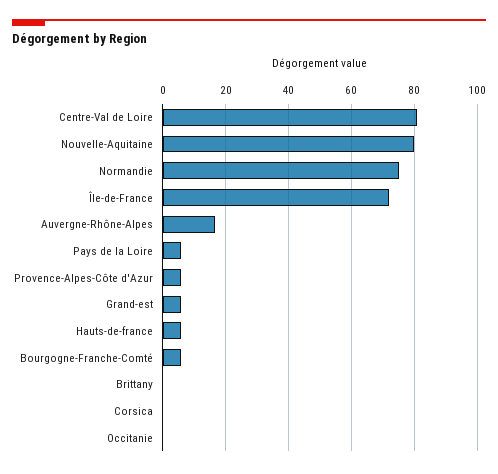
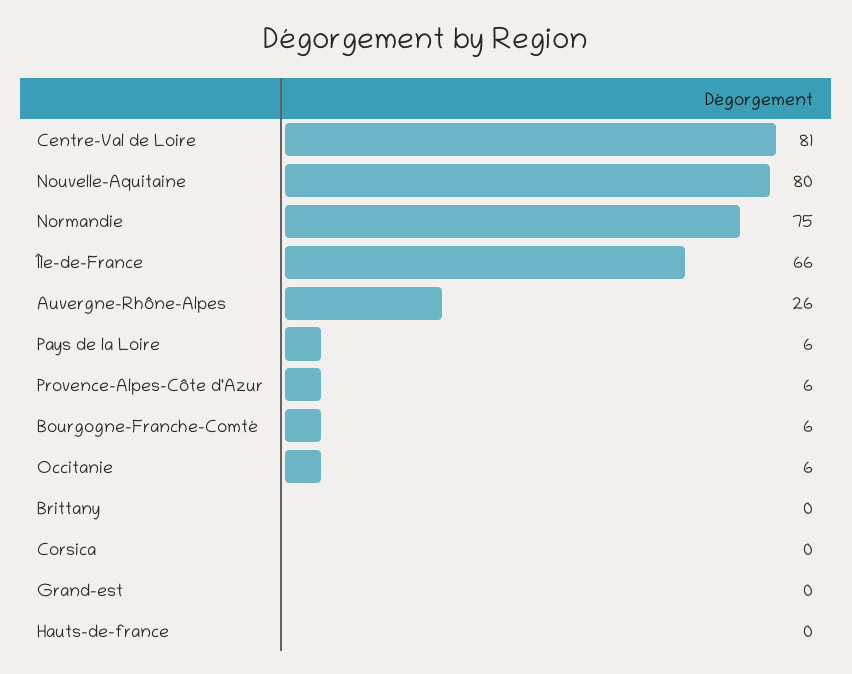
  {
    "Centre-Val de Loire": 81,
    "Nouvelle-Aquitaine": 80,
    "Normandie": 75,
-   "Île-de-France": 72,
+   "Île-de-France": 66,
-   "Auvergne-Rhône-Alpes": 16,
+   "Auvergne-Rhône-Alpes": 26,
    "Pays de la Loire": 6,
    "Provence-Alpes-Côte d'Azur": 6,
-   "Grand-est": 6,
+   "Grand-est": 0,
-   "Hauts-de-france": 6,
+   "Hauts-de-france": 0,
    "Bourgogne-Franche-Comté": 6,
    "Brittany": 0,
    "Corsica": 0,
-   "Occitanie": 0
+   "Occitanie": 6
  }

